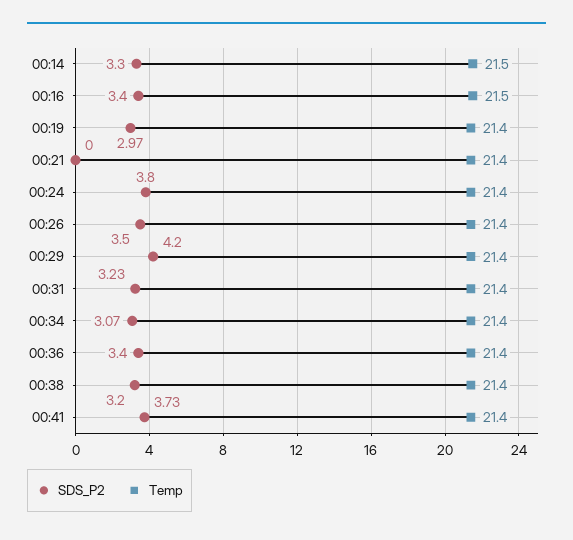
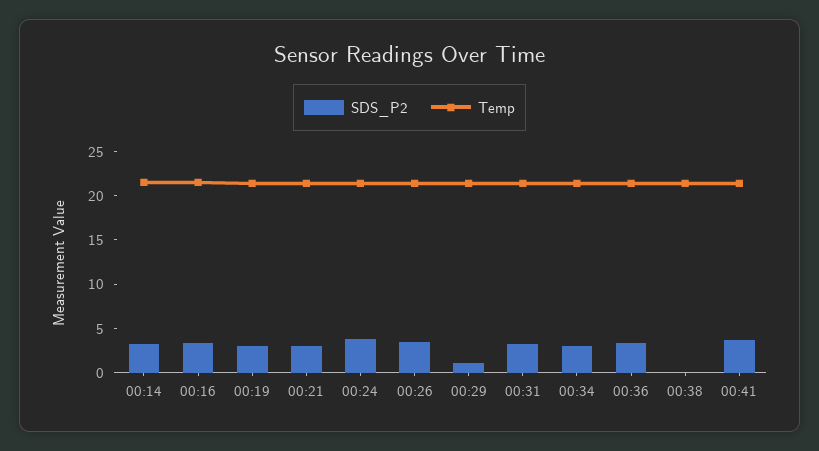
  {
    "SDS_P2": {
      "00:14": 3.3,
      "00:16": 3.4,
      "00:19": 2.97,
-     "00:21": 0,
+     "00:21": 3,
      "00:24": 3.8,
      "00:26": 3.5,
-     "00:29": 4.2,
+     "00:29": 1,
      "00:31": 3.23,
      "00:34": 3.07,
      "00:36": 3.4,
-     "00:38": 3.2,
+     "00:38": 0,
      "00:41": 3.73
    },
    "Temp": {
      "00:14": 21.5,
      "00:16": 21.5,
      "00:19": 21.4,
      "00:21": 21.4,
      "00:24": 21.4,
      "00:26": 21.4,
      "00:29": 21.4,
      "00:31": 21.4,
      "00:34": 21.4,
      "00:36": 21.4,
      "00:38": 21.4,
      "00:41": 21.4
    }
  }

